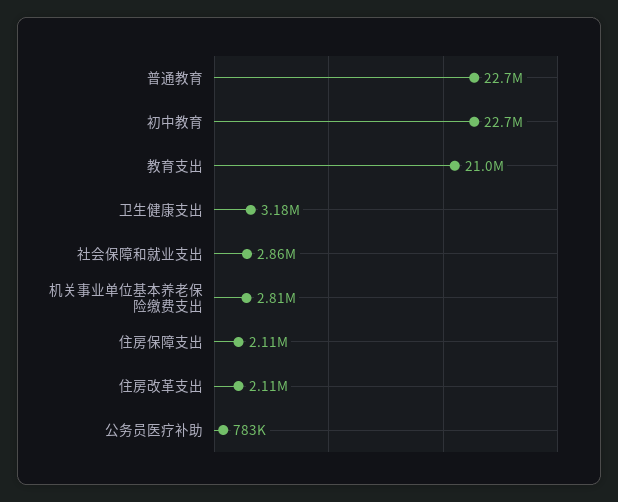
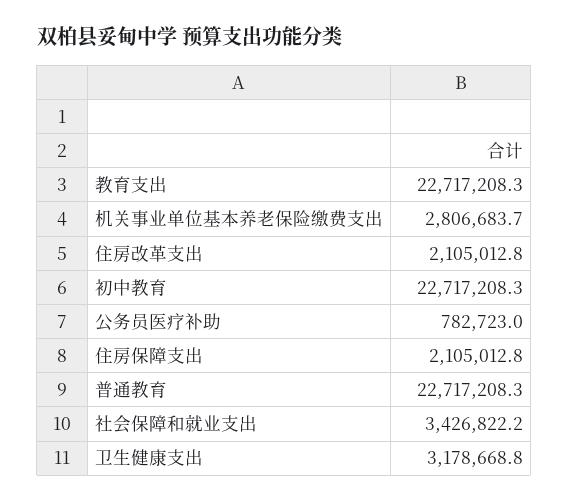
  {
    "普通教育": 22717208.3,
    "初中教育": 22717208.3,
-   "教育支出": 21000000,
+   "教育支出": 22717208.3,
    "卫生健康支出": 3178668.8,
-   "社会保障和就业支出": 2860000,
+   "社会保障和就业支出": 3426822.2,
    "机关事业单位基本养老保险缴费支出": 2806683.7,
    "住房保障支出": 2105012.8,
    "住房改革支出": 2105012.8,
    "公务员医疗补助": 782723
  }

